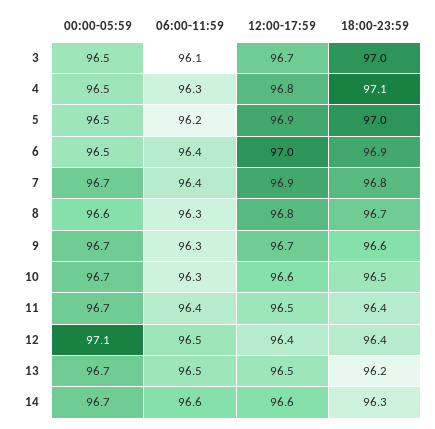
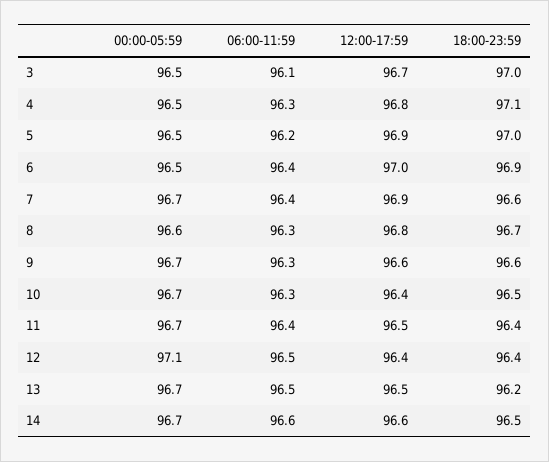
  {
    "00:00-05:59": {
      "3": 96.5,
      "4": 96.5,
      "5": 96.5,
      "6": 96.5,
      "7": 96.7,
      "8": 96.6,
      "9": 96.7,
      "10": 96.7,
      "11": 96.7,
      "12": 97.1,
      "13": 96.7,
      "14": 96.7
    },
    "06:00-11:59": {
      "3": 96.1,
      "4": 96.3,
      "5": 96.2,
      "6": 96.4,
      "7": 96.4,
      "8": 96.3,
      "9": 96.3,
      "10": 96.3,
      "11": 96.4,
      "12": 96.5,
      "13": 96.5,
      "14": 96.6
    },
    "12:00-17:59": {
      "3": 96.7,
      "4": 96.8,
      "5": 96.9,
      "6": 97,
      "7": 96.9,
      "8": 96.8,
-     "9": 96.7,
+     "9": 96.6,
-     "10": 96.6,
+     "10": 96.4,
      "11": 96.5,
      "12": 96.4,
      "13": 96.5,
      "14": 96.6
    },
    "18:00-23:59": {
      "3": 97,
      "4": 97.1,
      "5": 97,
      "6": 96.9,
-     "7": 96.8,
+     "7": 96.6,
      "8": 96.7,
      "9": 96.6,
      "10": 96.5,
      "11": 96.4,
      "12": 96.4,
      "13": 96.2,
-     "14": 96.3
+     "14": 96.5
    }
  }

